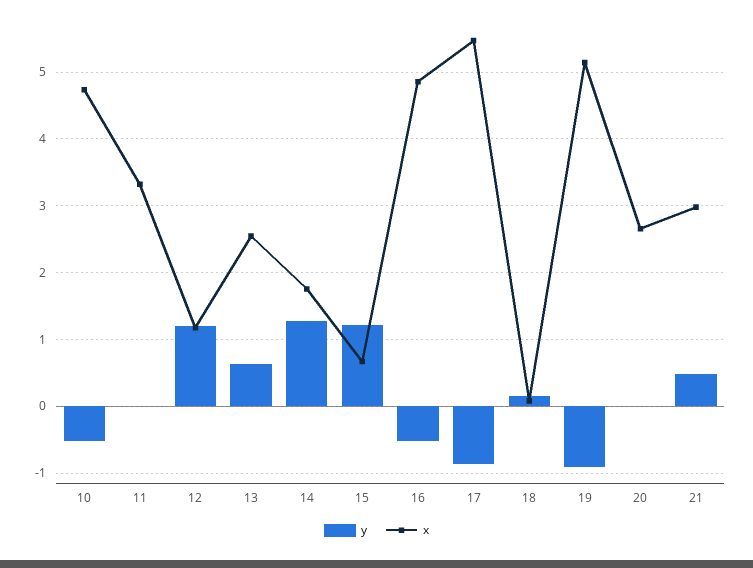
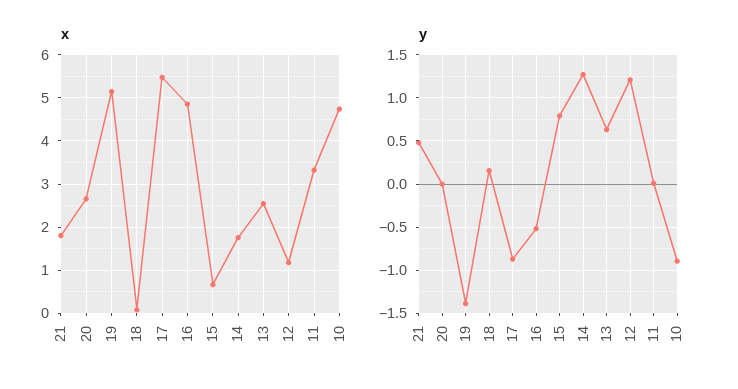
  {
    "y": {
-     "10": -0.5,
+     "10": -0.9,
      "11": 0,
      "12": 1.2,
      "13": 0.6,
      "14": 1.3,
-     "15": 1.2,
+     "15": 0.8,
      "16": -0.5,
      "17": -0.9,
      "18": 0.2,
-     "19": -0.9,
+     "19": -1.4,
      "20": 0,
      "21": 0.5
    },
    "x": {
      "10": 4.7,
      "11": 3.3,
      "12": 1.2,
      "13": 2.5,
      "14": 1.8,
      "15": 0.7,
      "16": 4.9,
      "17": 5.5,
      "18": 0.1,
      "19": 5.1,
      "20": 2.7,
-     "21": 3
+     "21": 1.8
    }
  }

